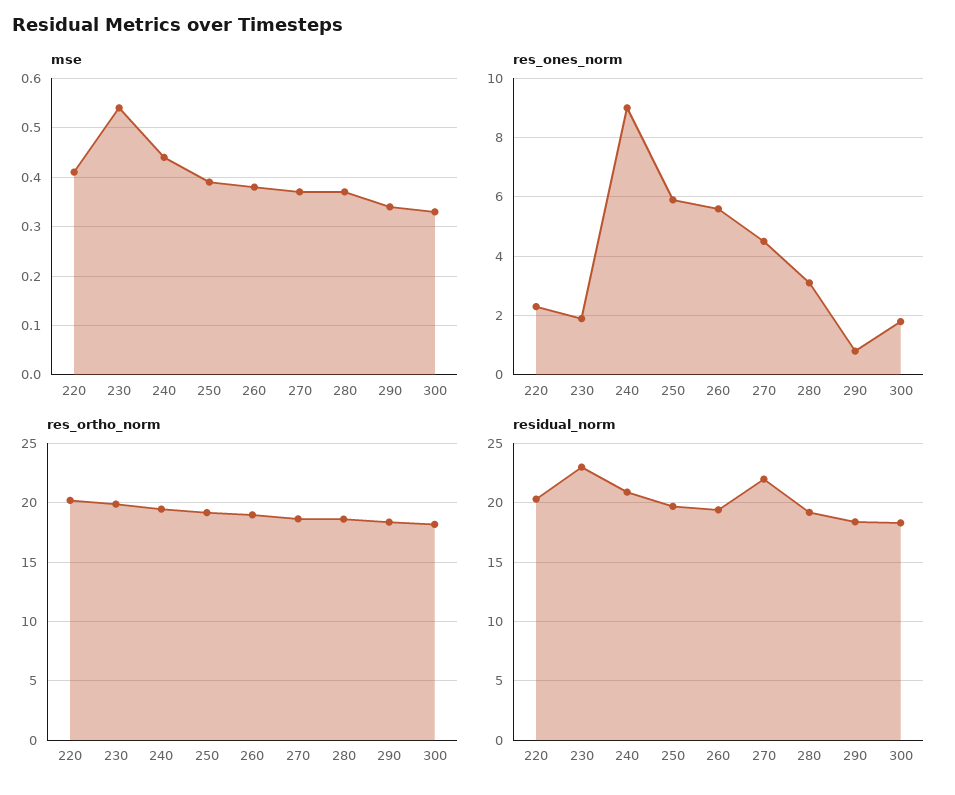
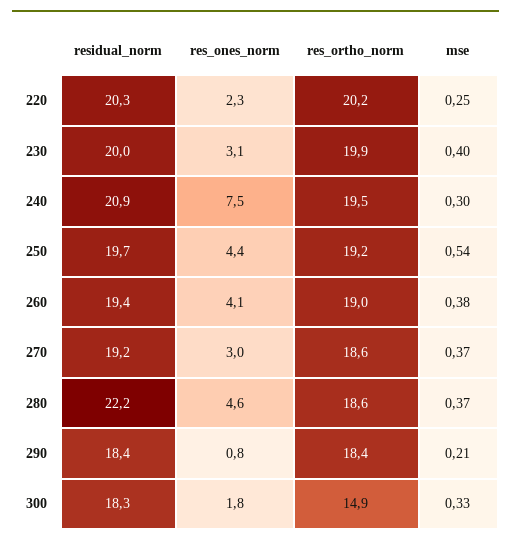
  {
    "mse": {
-     "220": 0.4,
+     "220": 0.25,
-     "230": 0.55,
+     "230": 0.4,
-     "240": 0.45,
+     "240": 0.3,
-     "250": 0.4,
+     "250": 0.54,
      "260": 0.38,
      "270": 0.37,
      "280": 0.37,
-     "290": 0.35,
+     "290": 0.21,
      "300": 0.33
    },
    "res_ones_norm": {
      "220": 2.3,
-     "230": 2,
+     "230": 3.1,
-     "240": 9,
+     "240": 7.5,
-     "250": 6,
+     "250": 4.4,
-     "260": 5.5,
+     "260": 4.1,
-     "270": 4.5,
+     "270": 3,
-     "280": 3,
+     "280": 4.6,
      "290": 0.8,
      "300": 1.8
    },
    "res_ortho_norm": {
      "220": 20.2,
      "230": 19.9,
      "240": 19.5,
      "250": 19.2,
      "260": 19,
      "270": 18.6,
      "280": 18.6,
      "290": 18.4,
-     "300": 18
+     "300": 14.9
    },
    "residual_norm": {
      "220": 20.3,
-     "230": 23,
+     "230": 20,
      "240": 20.9,
      "250": 19.7,
      "260": 19.4,
-     "270": 22,
+     "270": 19.2,
-     "280": 19,
+     "280": 22.2,
      "290": 18.4,
      "300": 18.3
    }
  }

